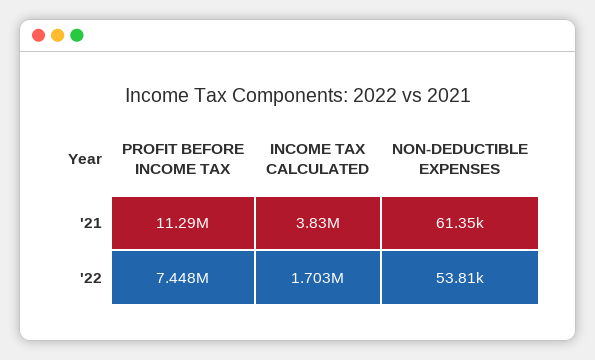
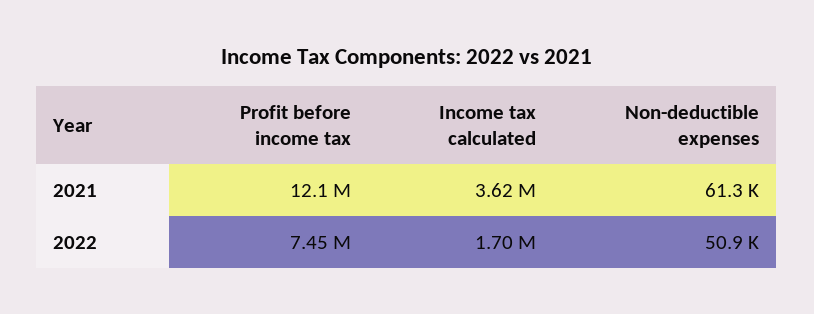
  {
    "PROFIT BEFORE INCOME TAX": {
-     "'21": 11290000,
+     "'21": 12100000,
      "'22": 7448000
    },
    "INCOME TAX CALCULATED": {
-     "'21": 3830000,
+     "'21": 3620000,
      "'22": 1703000
    },
    "NON-DEDUCTIBLE EXPENSES": {
      "'21": 61350,
-     "'22": 53810
+     "'22": 50900
    }
  }

